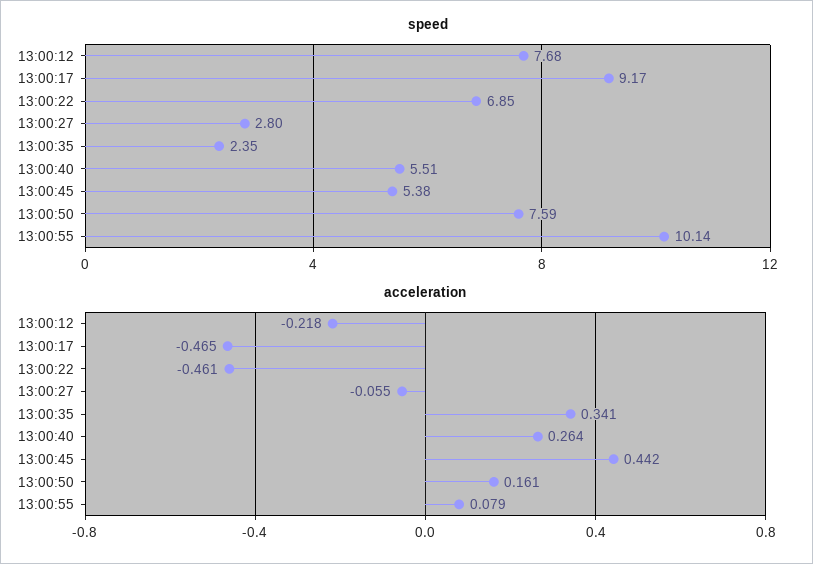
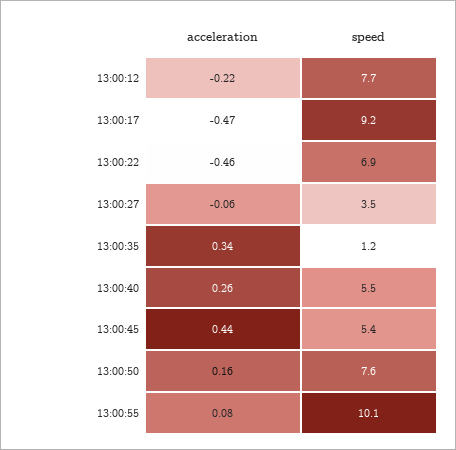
  {
    "speed": {
      "13:00:12": 7.68,
      "13:00:17": 9.17,
      "13:00:22": 6.85,
-     "13:00:27": 2.8,
+     "13:00:27": 3.5,
-     "13:00:35": 2.35,
+     "13:00:35": 1.2,
      "13:00:40": 5.51,
      "13:00:45": 5.38,
      "13:00:50": 7.59,
      "13:00:55": 10.14
    },
    "acceleration": {
      "13:00:12": -0.218,
      "13:00:17": -0.465,
      "13:00:22": -0.461,
      "13:00:27": -0.055,
      "13:00:35": 0.341,
      "13:00:40": 0.264,
      "13:00:45": 0.442,
      "13:00:50": 0.161,
      "13:00:55": 0.079
    }
  }

